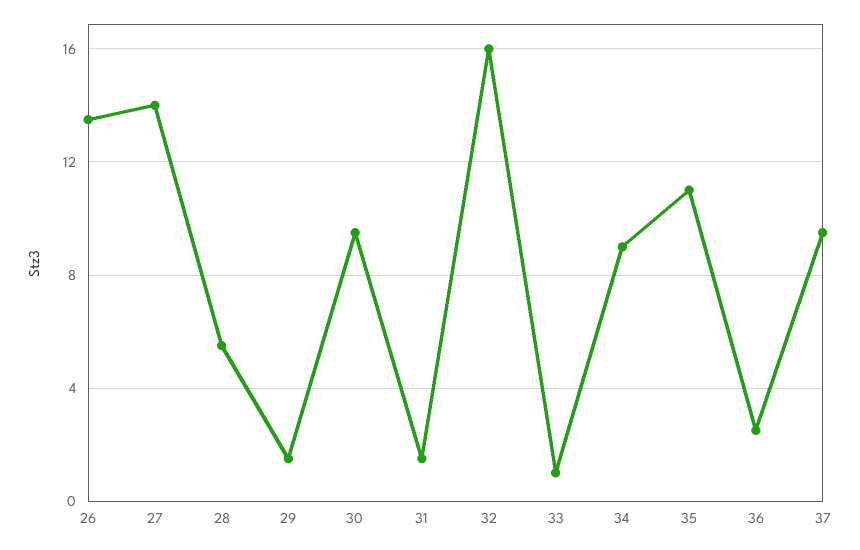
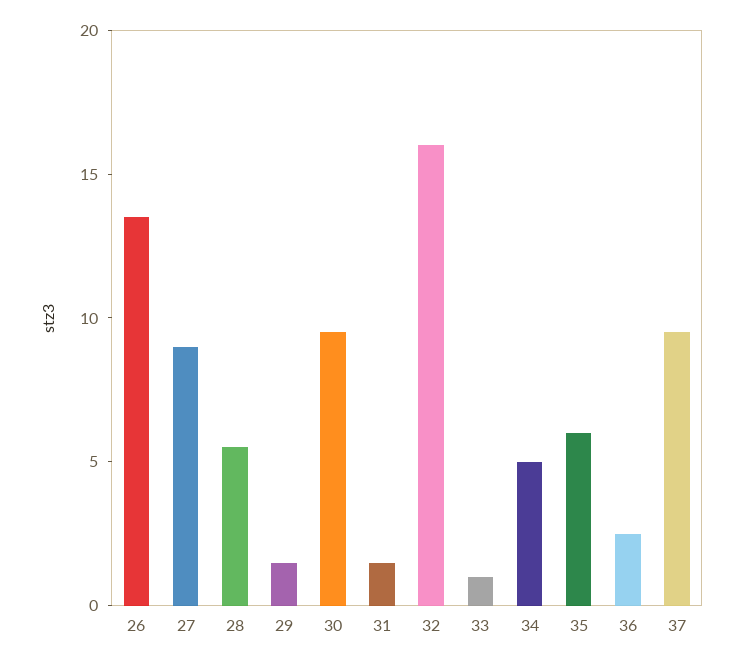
  {
    "26": 13.5,
-   "27": 14,
+   "27": 9,
    "28": 5.5,
    "29": 1.5,
    "30": 9.5,
    "31": 1.5,
    "32": 16,
    "33": 1,
-   "34": 9,
+   "34": 5,
-   "35": 11,
+   "35": 6,
    "36": 2.5,
    "37": 9.5
  }

